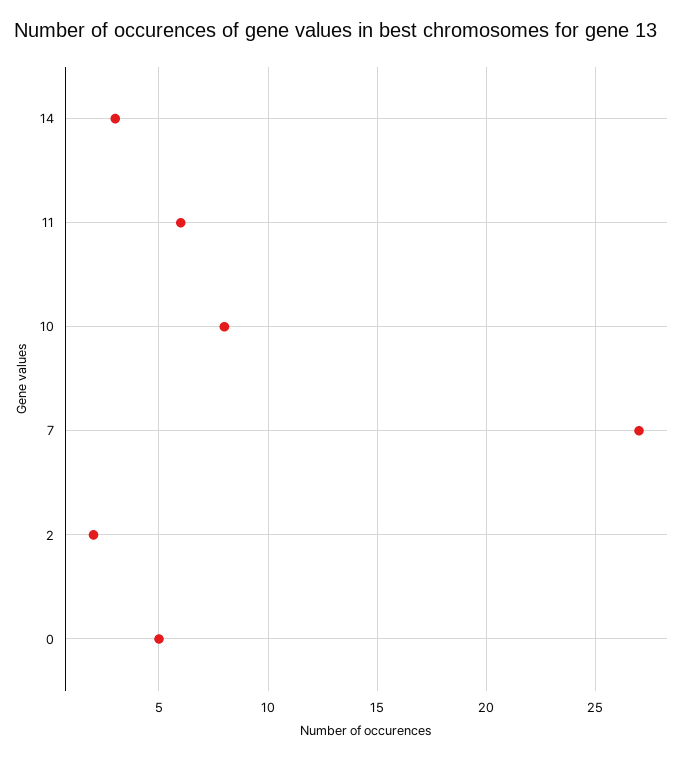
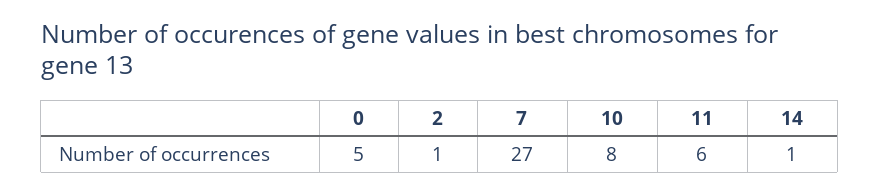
  {
-   "14": 3,
+   "14": 1,
    "11": 6,
    "10": 8,
    "7": 27,
-   "2": 2,
+   "2": 1,
    "0": 5
  }

